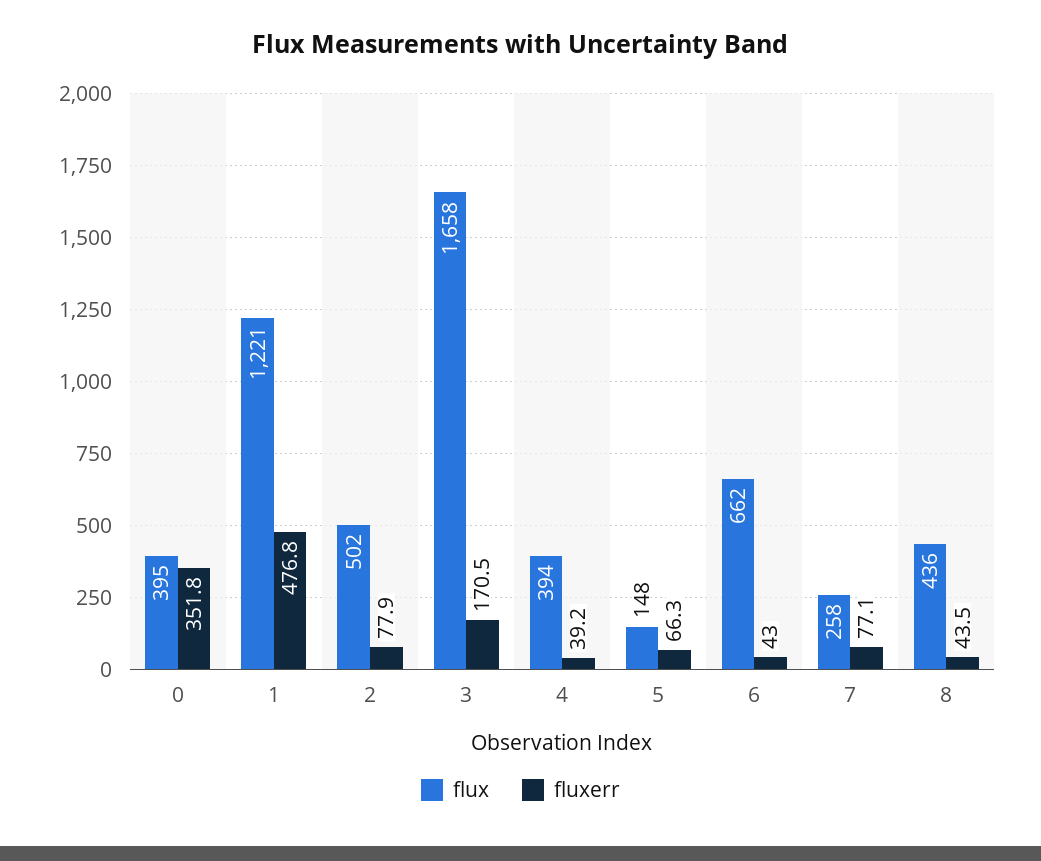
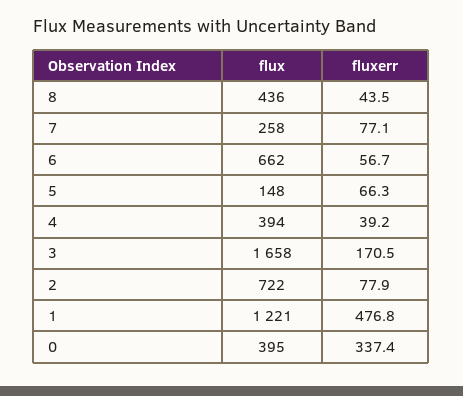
  {
    "flux": {
      "0": 395,
      "1": 1221,
-     "2": 502,
+     "2": 722,
      "3": 1658,
      "4": 394,
      "5": 148,
      "6": 662,
      "7": 258,
      "8": 436
    },
    "fluxerr": {
-     "0": 351.8,
+     "0": 337.4,
      "1": 476.8,
      "2": 77.9,
      "3": 170.5,
      "4": 39.2,
      "5": 66.3,
-     "6": 43,
+     "6": 56.7,
      "7": 77.1,
      "8": 43.5
    }
  }

